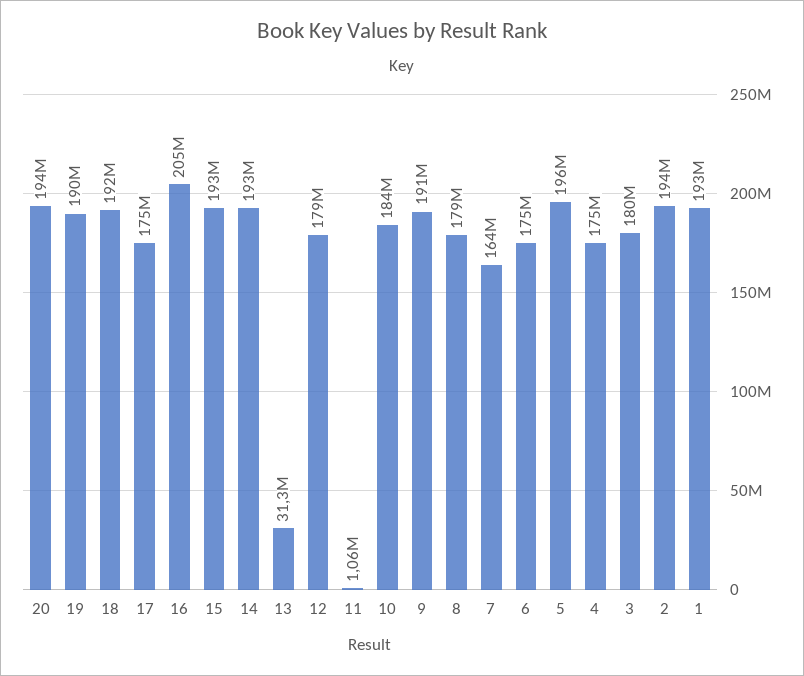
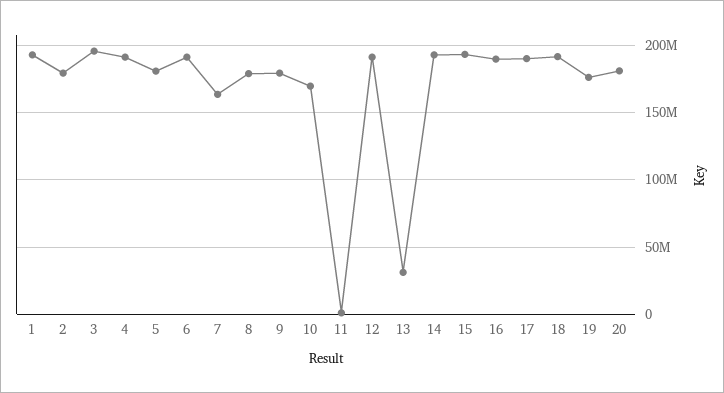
  {
-   "20": 194000000,
+   "20": 180000000,
-   "19": 190000000,
+   "19": 175000000,
    "18": 192000000,
-   "17": 175000000,
+   "17": 190000000,
-   "16": 205000000,
+   "16": 190000000,
    "15": 193000000,
    "14": 193000000,
    "13": 31300000,
-   "12": 179000000,
+   "12": 190000000,
    "11": 1060000,
-   "10": 184000000,
+   "10": 170000000,
-   "9": 191000000,
+   "9": 180000000,
    "8": 179000000,
    "7": 164000000,
-   "6": 175000000,
+   "6": 190000000,
-   "5": 196000000,
+   "5": 180000000,
-   "4": 175000000,
+   "4": 190000000,
-   "3": 180000000,
+   "3": 195000000,
-   "2": 194000000,
+   "2": 180000000,
    "1": 193000000
  }

